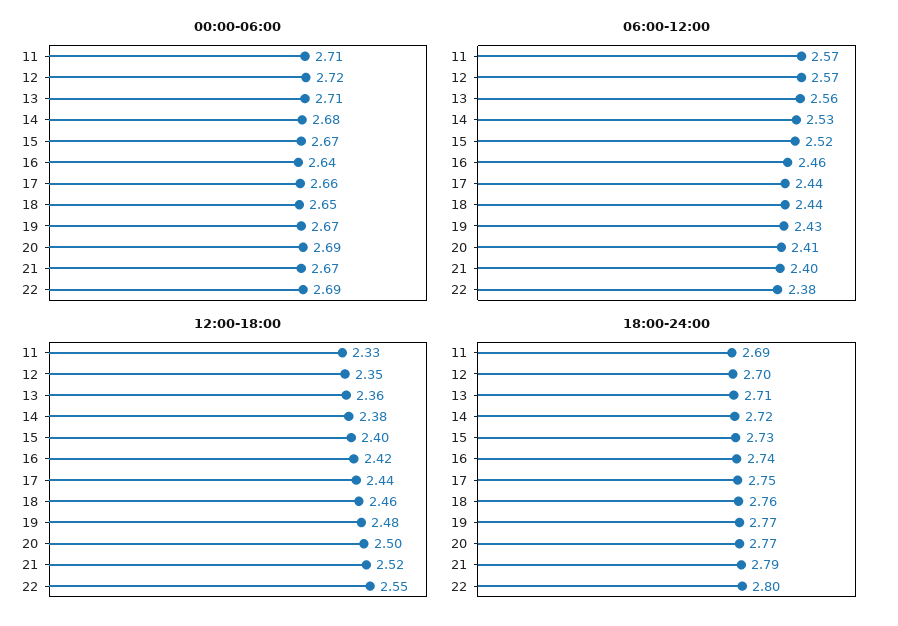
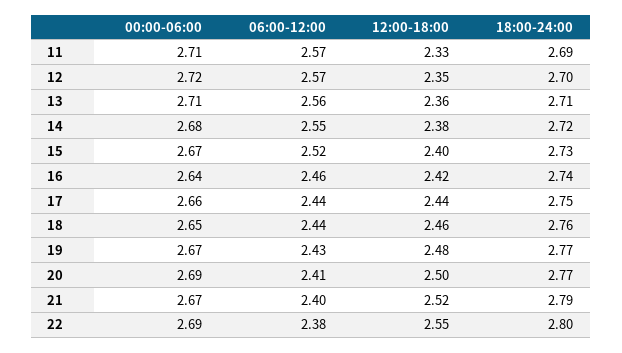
  {
    "00:00-06:00": {
      "11": 2.71,
      "12": 2.72,
      "13": 2.71,
      "14": 2.68,
      "15": 2.67,
      "16": 2.64,
      "17": 2.66,
      "18": 2.65,
      "19": 2.67,
      "20": 2.69,
      "21": 2.67,
      "22": 2.69
    },
    "06:00-12:00": {
      "11": 2.57,
      "12": 2.57,
      "13": 2.56,
-     "14": 2.53,
+     "14": 2.55,
      "15": 2.52,
      "16": 2.46,
      "17": 2.44,
      "18": 2.44,
      "19": 2.43,
      "20": 2.41,
      "21": 2.4,
      "22": 2.38
    },
    "12:00-18:00": {
      "11": 2.33,
      "12": 2.35,
      "13": 2.36,
      "14": 2.38,
      "15": 2.4,
      "16": 2.42,
      "17": 2.44,
      "18": 2.46,
      "19": 2.48,
      "20": 2.5,
      "21": 2.52,
      "22": 2.55
    },
    "18:00-24:00": {
      "11": 2.69,
      "12": 2.7,
      "13": 2.71,
      "14": 2.72,
      "15": 2.73,
      "16": 2.74,
      "17": 2.75,
      "18": 2.76,
      "19": 2.77,
      "20": 2.77,
      "21": 2.79,
      "22": 2.8
    }
  }

